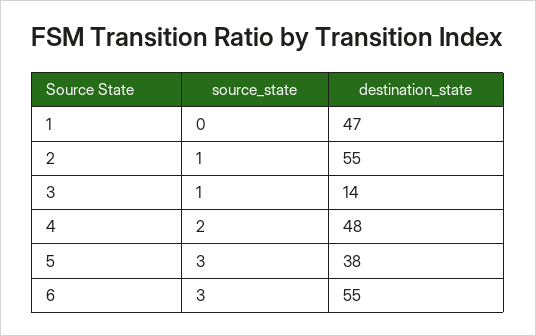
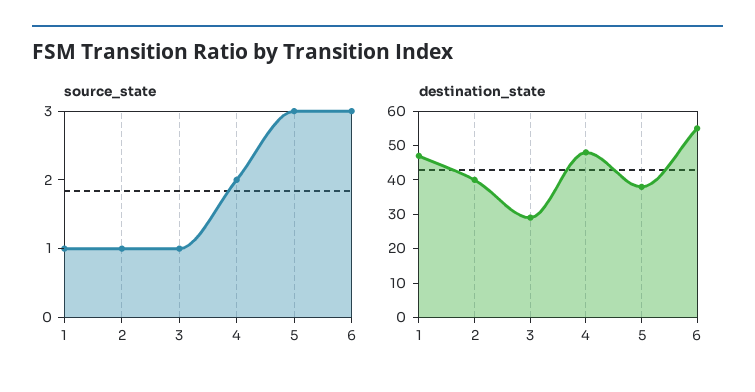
  {
    "source_state": {
-     "1": 0,
+     "1": 1,
      "2": 1,
      "3": 1,
      "4": 2,
      "5": 3,
      "6": 3
    },
    "destination_state": {
      "1": 47,
-     "2": 55,
+     "2": 40,
-     "3": 14,
+     "3": 30,
      "4": 48,
      "5": 38,
      "6": 55
    }
  }

